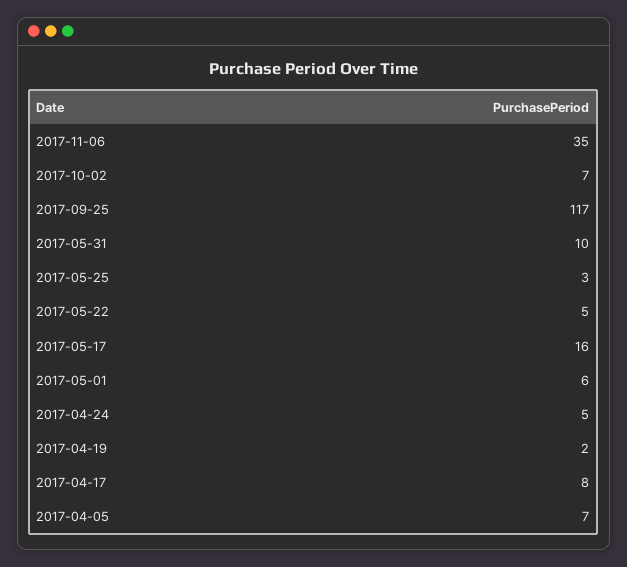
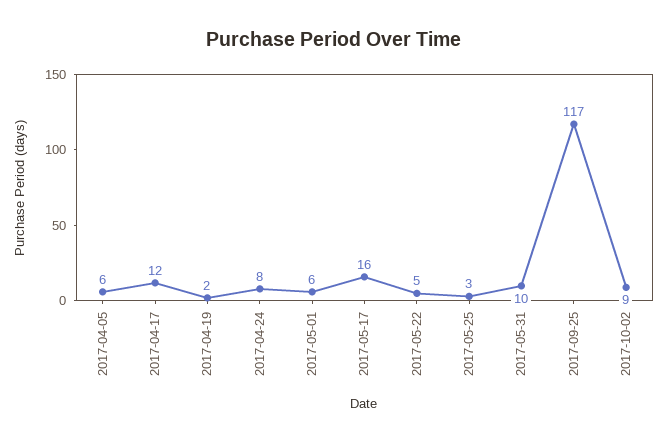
  {
-   "2017-11-06": 35,
-   "2017-10-02": 7,
+   "2017-10-02": 9,
    "2017-09-25": 117,
    "2017-05-31": 10,
    "2017-05-25": 3,
    "2017-05-22": 5,
    "2017-05-17": 16,
    "2017-05-01": 6,
-   "2017-04-24": 5,
+   "2017-04-24": 8,
    "2017-04-19": 2,
-   "2017-04-17": 8,
+   "2017-04-17": 12,
-   "2017-04-05": 7
+   "2017-04-05": 6
  }

